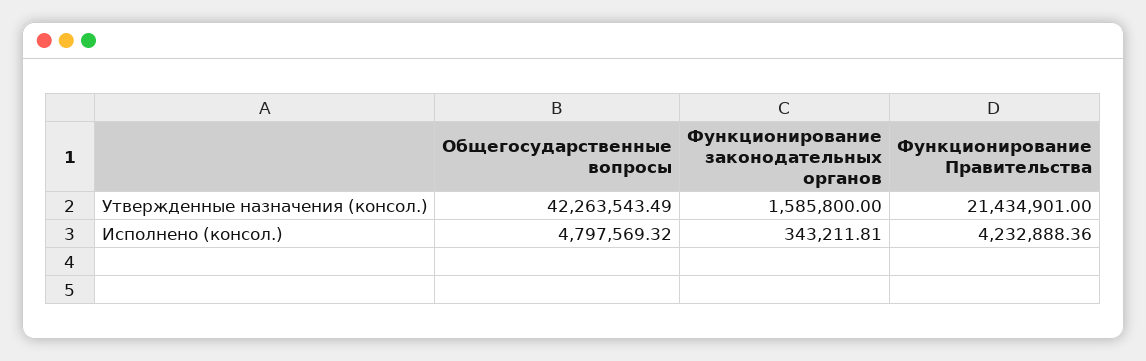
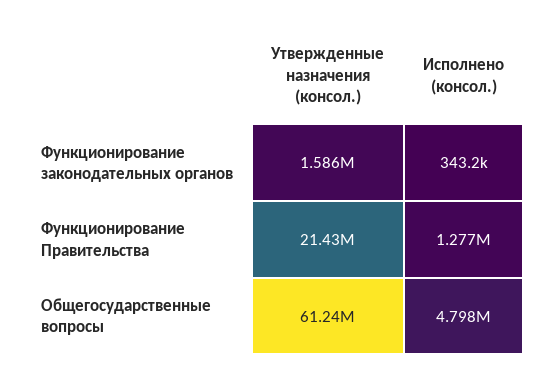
  {
    "Общегосударственные вопросы": {
-     "Утвержденные назначения (консол.)": 42263543.49,
+     "Утвержденные назначения (консол.)": 61240000,
      "Исполнено (консол.)": 4797569.32
    },
    "Функционирование законодательных органов": {
      "Утвержденные назначения (консол.)": 1585800,
      "Исполнено (консол.)": 343211.81
    },
    "Функционирование Правительства": {
      "Утвержденные назначения (консол.)": 21434901,
-     "Исполнено (консол.)": 4232888.36
+     "Исполнено (консол.)": 1277000
    }
  }

